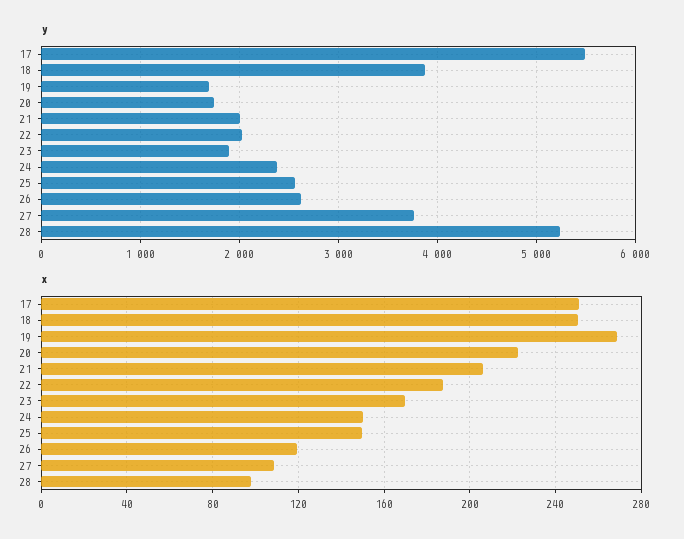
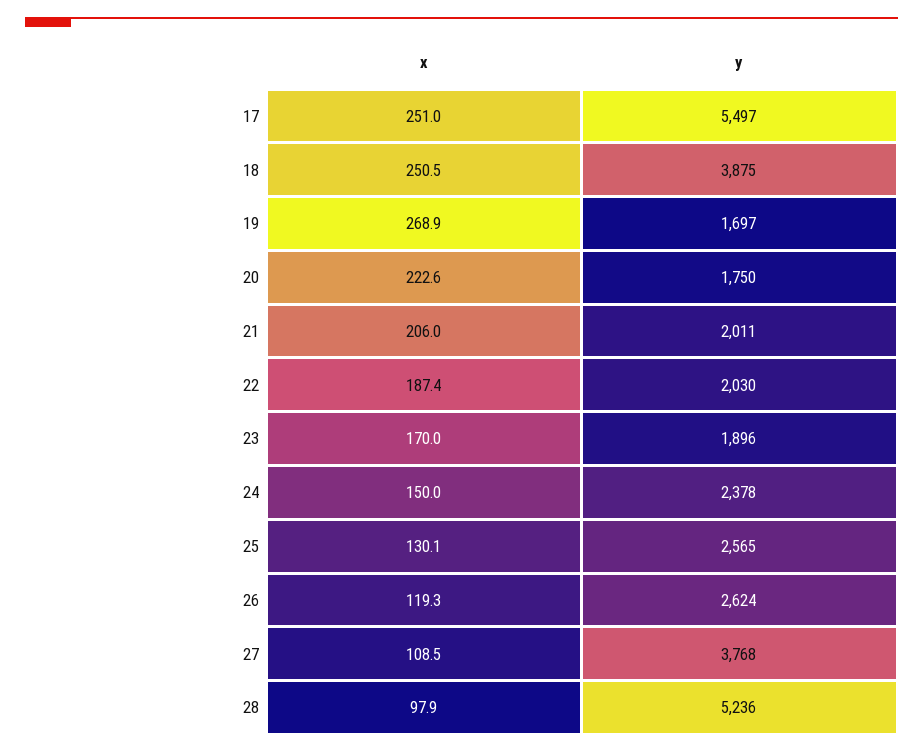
  {
    "y": {
      "17": 5497,
      "18": 3875,
      "19": 1697,
      "20": 1750,
      "21": 2011,
      "22": 2030,
      "23": 1896,
      "24": 2378,
      "25": 2565,
      "26": 2624,
      "27": 3768,
      "28": 5236
    },
    "x": {
      "17": 251,
      "18": 250.5,
      "19": 268.9,
      "20": 222.6,
      "21": 206,
      "22": 187.4,
      "23": 170,
      "24": 150,
-     "25": 150,
+     "25": 130.1,
      "26": 119.3,
      "27": 108.5,
      "28": 97.9
    }
  }

